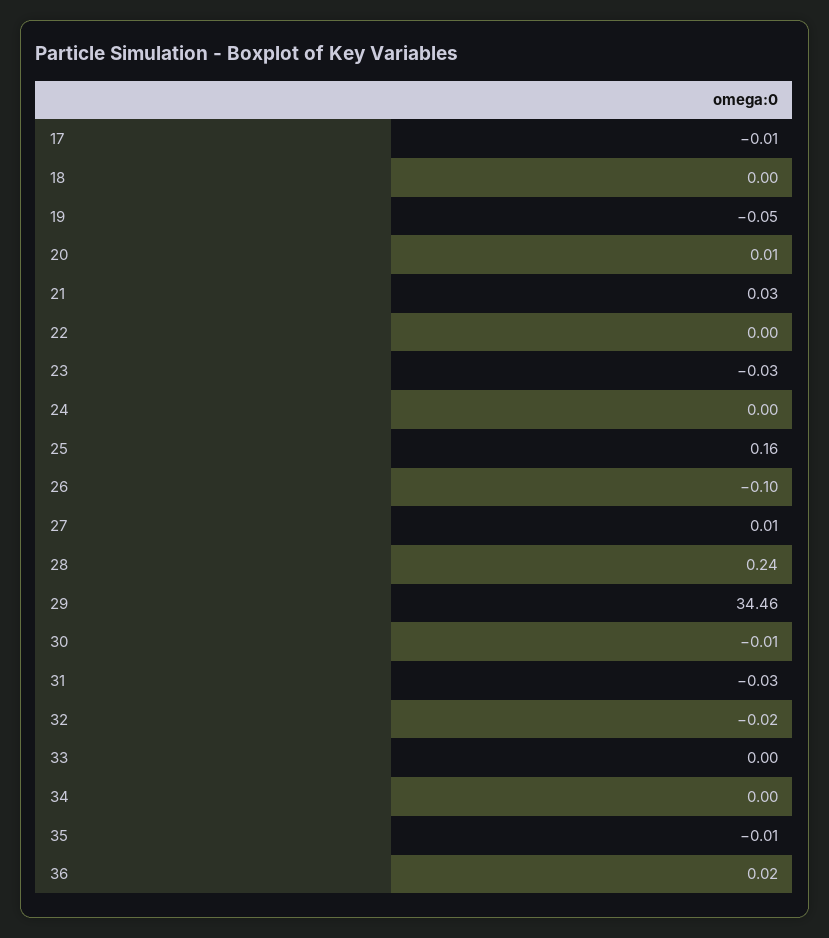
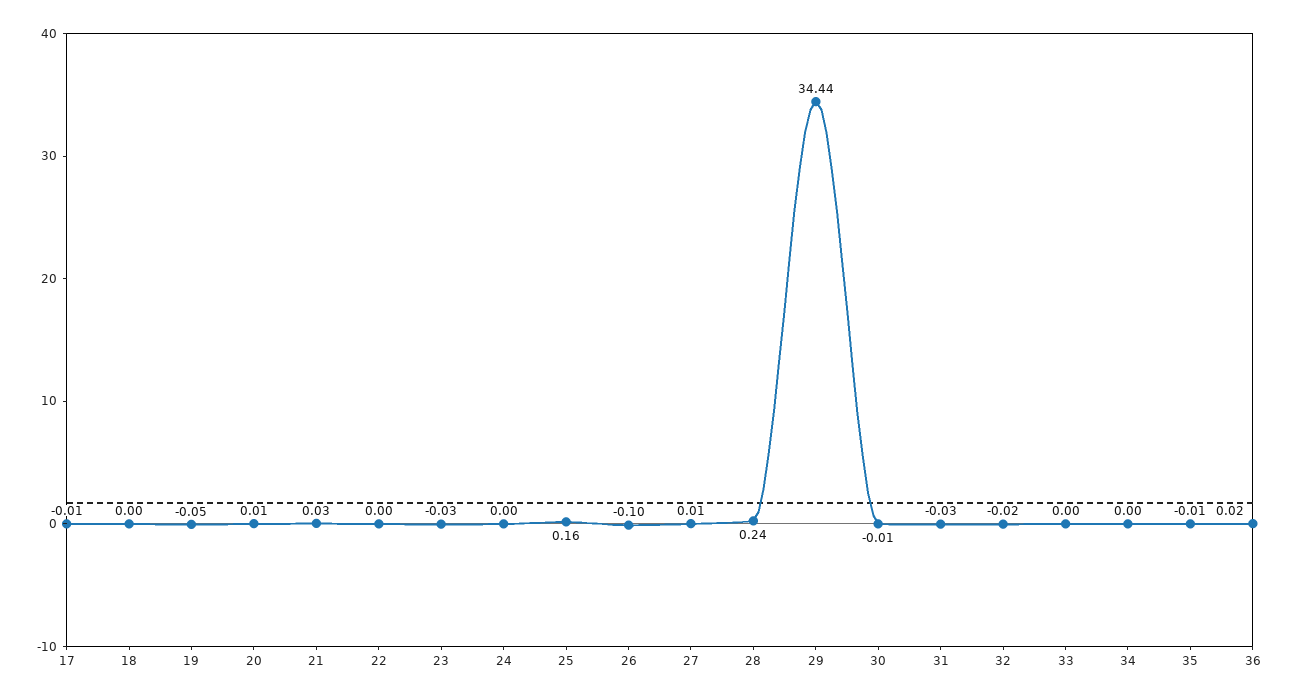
  {
    "17": -0.01,
    "18": 0,
    "19": -0.05,
    "20": 0.01,
    "21": 0.03,
    "22": 0,
    "23": -0.03,
    "24": 0,
    "25": 0.16,
    "26": -0.1,
    "27": 0.01,
    "28": 0.24,
-   "29": 34.46,
+   "29": 34.44,
    "30": -0.01,
    "31": -0.03,
    "32": -0.02,
    "33": 0,
    "34": 0,
    "35": -0.01,
    "36": 0.02
  }

